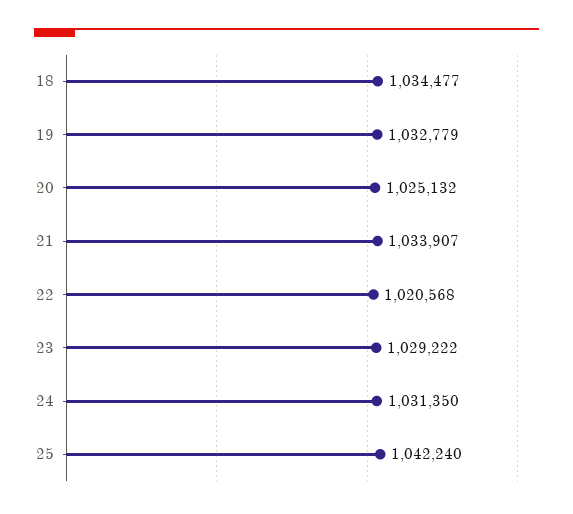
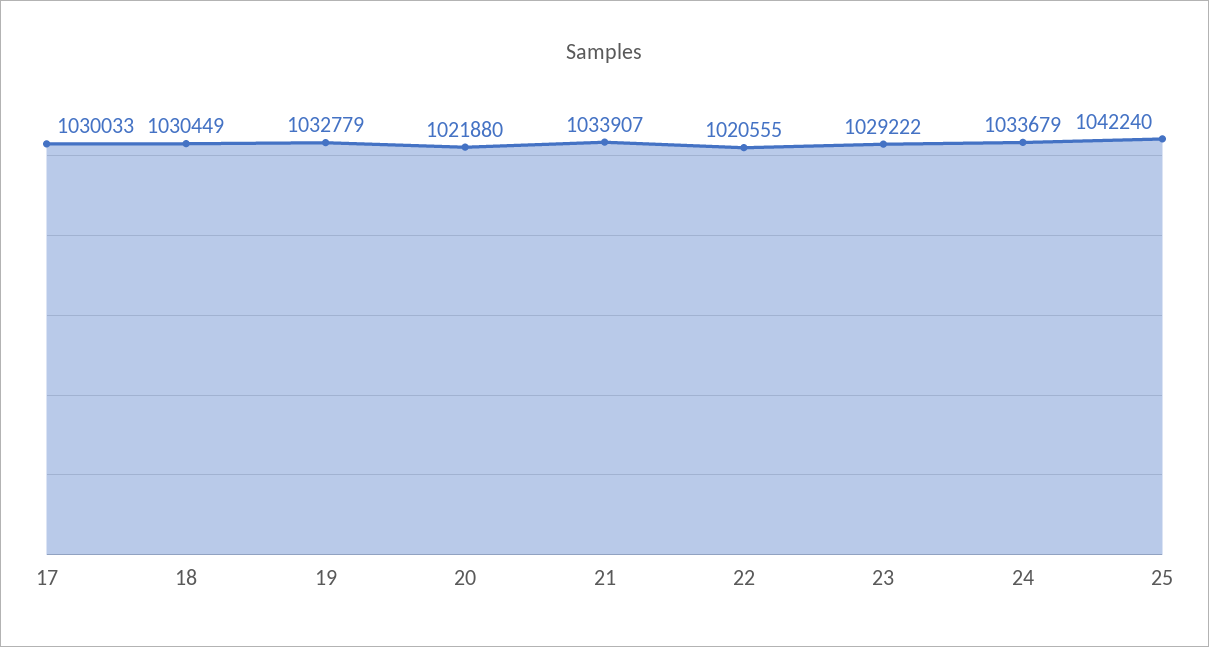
  {
-   "18": 1034477,
+   "18": 1030449,
    "19": 1032779,
-   "20": 1025132,
+   "20": 1021880,
    "21": 1033907,
-   "22": 1020568,
+   "22": 1020555,
    "23": 1029222,
-   "24": 1031350,
+   "24": 1033679,
-   "25": 1042240
+   "25": 1042240,
+   "17": 1030033
  }

